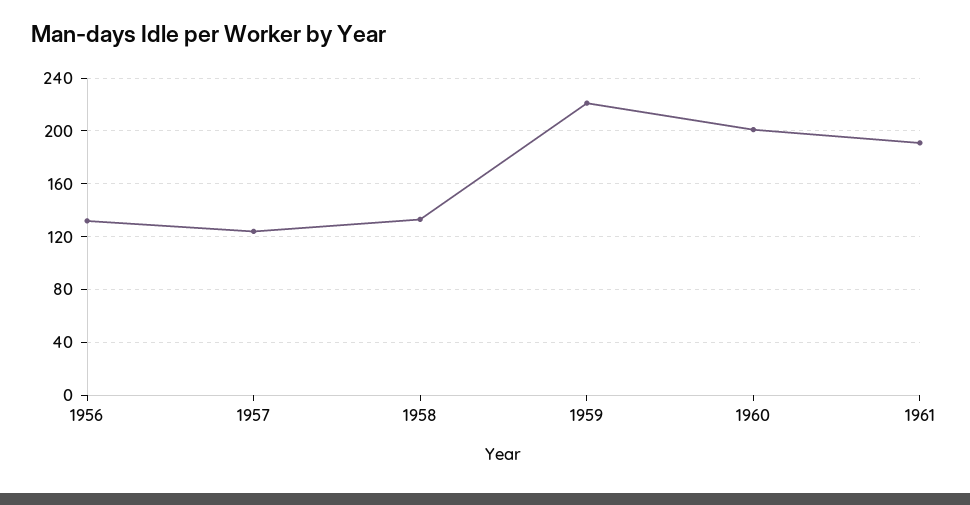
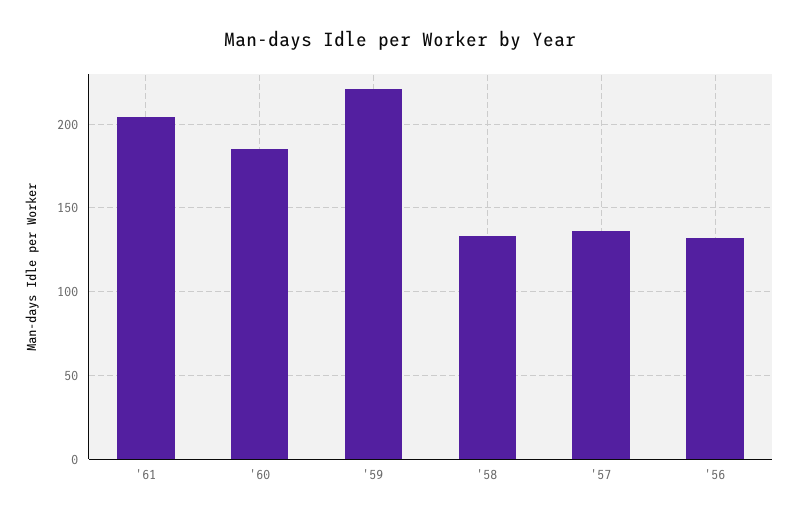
  {
    "1956": 130,
-   "1957": 125,
+   "1957": 135,
    "1958": 135,
    "1959": 220,
-   "1960": 200,
+   "1960": 185,
-   "1961": 190
+   "1961": 205
  }

